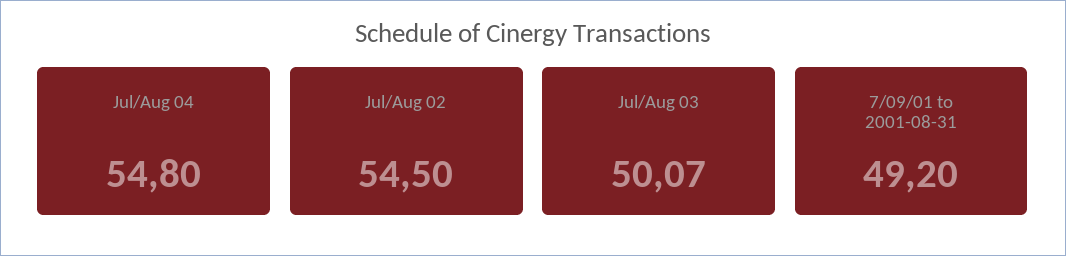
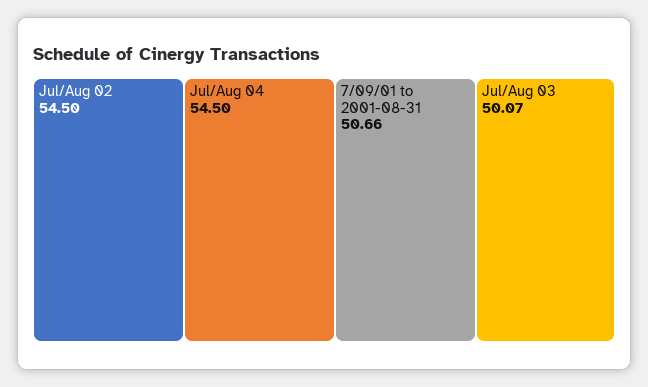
  {
-   "Jul/Aug 04": 54.8,
+   "Jul/Aug 04": 54.5,
    "Jul/Aug 02": 54.5,
    "Jul/Aug 03": 50.07,
-   "7/09/01 to 2001-08-31": 49.2
+   "7/09/01 to 2001-08-31": 50.66
  }

